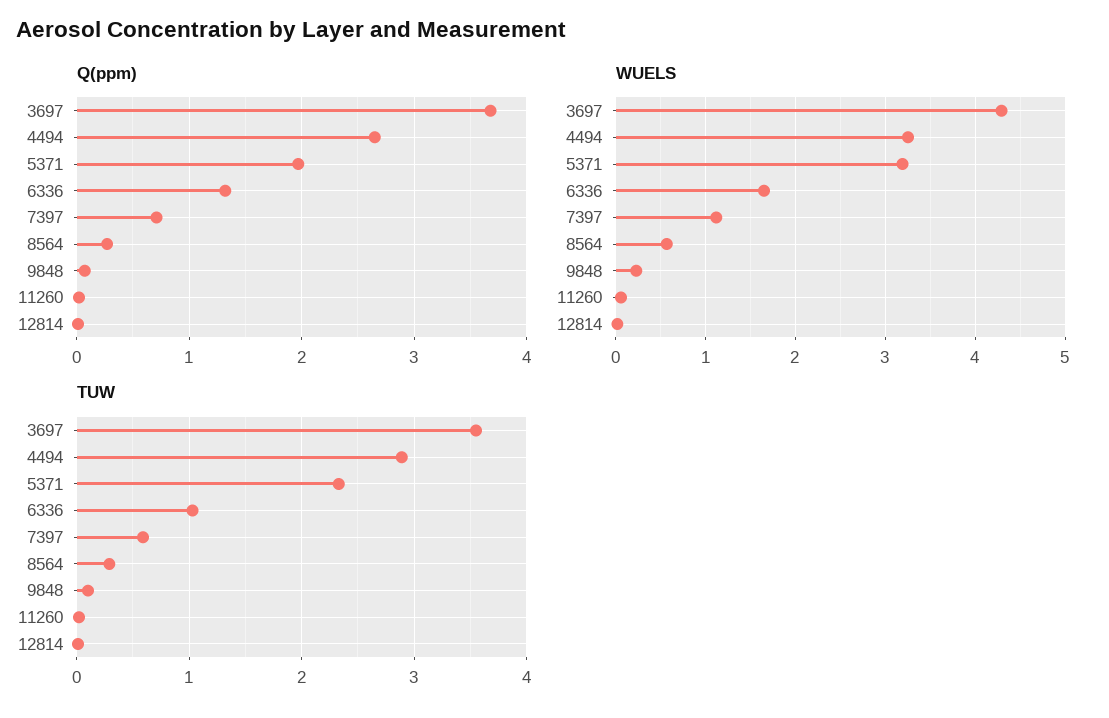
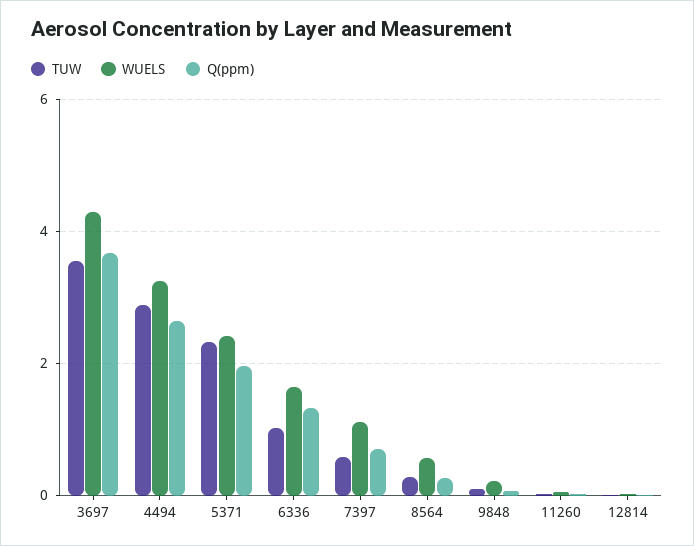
  {
    "Q(ppm)": {
      "3697": 3.7,
      "4494": 2.7,
      "5371": 2,
      "6336": 1.3,
      "7397": 0.7,
      "8564": 0.3,
      "9848": 0.1,
      "11260": 0,
      "12814": 0
    },
    "WUELS": {
      "3697": 4.3,
      "4494": 3.3,
-     "5371": 3.2,
+     "5371": 2.4,
      "6336": 1.7,
      "7397": 1.1,
      "8564": 0.6,
      "9848": 0.2,
      "11260": 0.1,
      "12814": 0
    },
    "TUW": {
      "3697": 3.6,
      "4494": 2.9,
      "5371": 2.3,
      "6336": 1,
      "7397": 0.6,
      "8564": 0.3,
      "9848": 0.1,
      "11260": 0,
      "12814": 0
    }
  }

